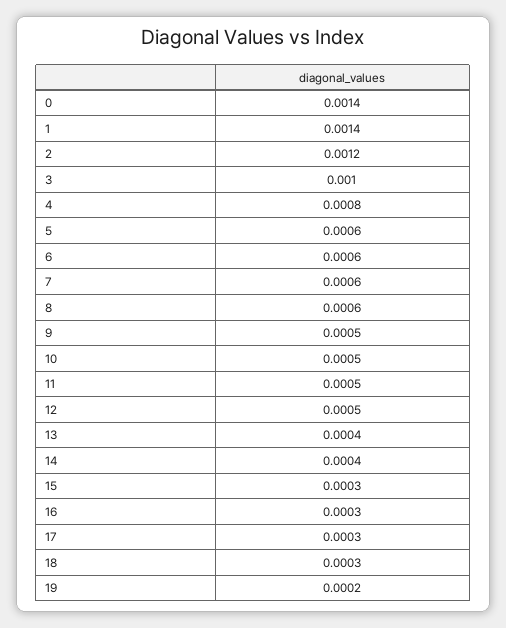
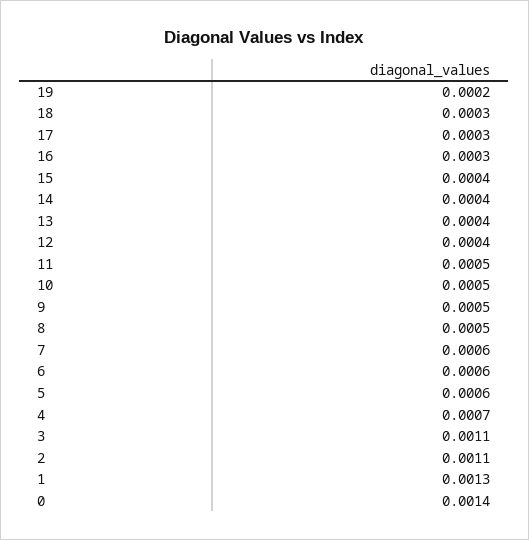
  {
    "0": 0.0014,
-   "1": 0.0014,
+   "1": 0.0013,
-   "2": 0.0012,
+   "2": 0.0011,
-   "3": 0.001,
+   "3": 0.0011,
-   "4": 0.0008,
+   "4": 0.0007,
    "5": 0.0006,
    "6": 0.0006,
    "7": 0.0006,
-   "8": 0.0006,
+   "8": 0.0005,
    "9": 0.0005,
    "10": 0.0005,
    "11": 0.0005,
-   "12": 0.0005,
+   "12": 0.0004,
    "13": 0.0004,
    "14": 0.0004,
-   "15": 0.0003,
+   "15": 0.0004,
    "16": 0.0003,
    "17": 0.0003,
    "18": 0.0003,
    "19": 0.0002
  }

